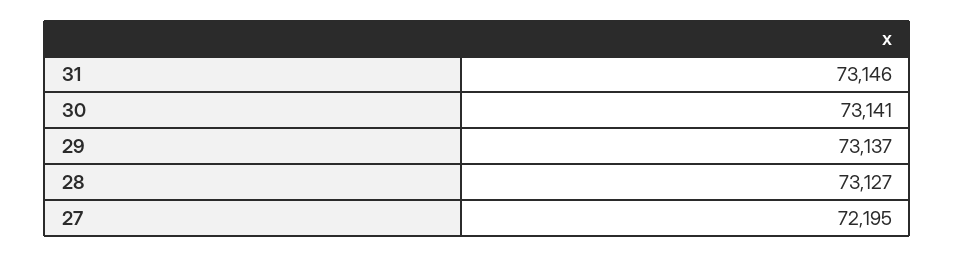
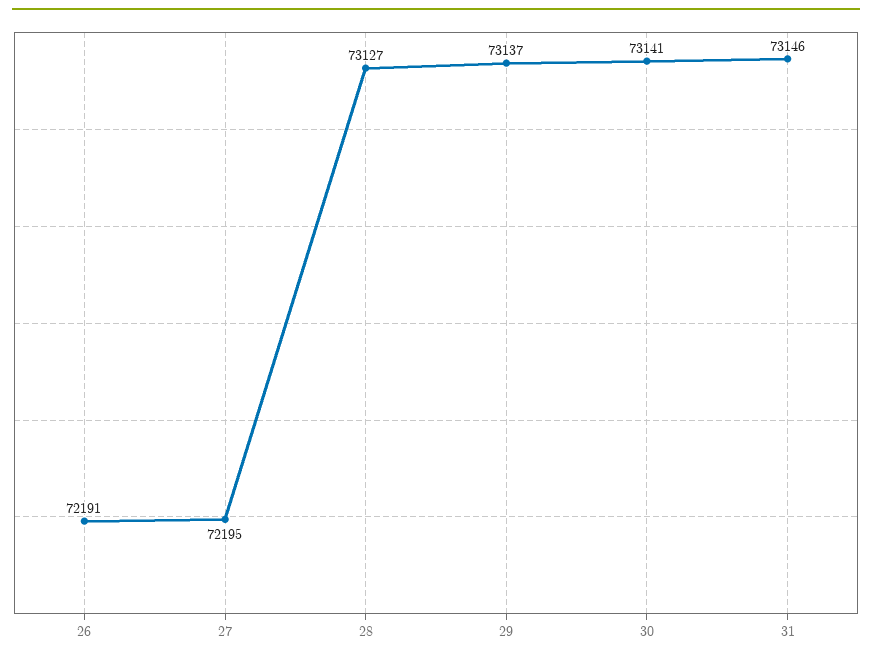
  {
    "31": 73146,
    "30": 73141,
    "29": 73137,
    "28": 73127,
-   "27": 72195
+   "27": 72195,
+   "26": 72191
  }

